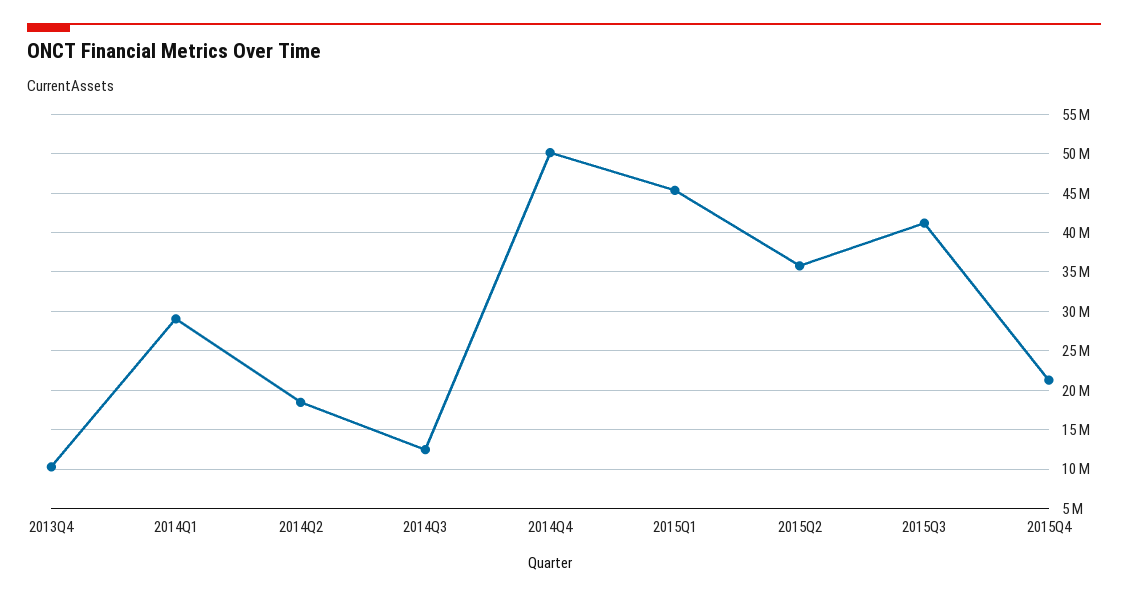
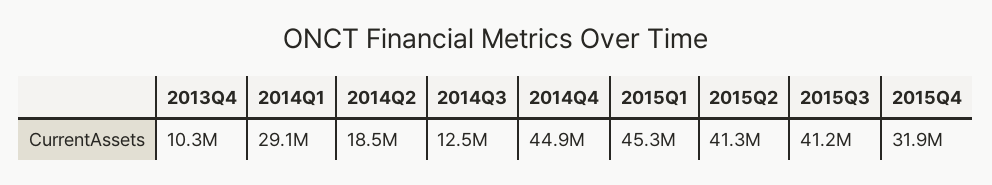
  {
    "2013Q4": 10300000,
    "2014Q1": 29100000,
    "2014Q2": 18500000,
    "2014Q3": 12500000,
-   "2014Q4": 50000000,
+   "2014Q4": 44900000,
    "2015Q1": 45300000,
-   "2015Q2": 36000000,
+   "2015Q2": 41300000,
    "2015Q3": 41200000,
-   "2015Q4": 21000000
+   "2015Q4": 31900000
  }

